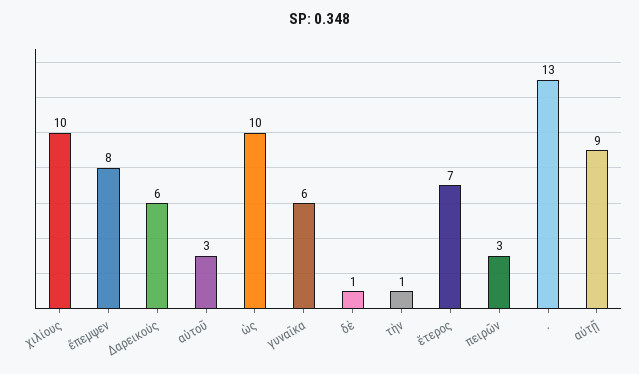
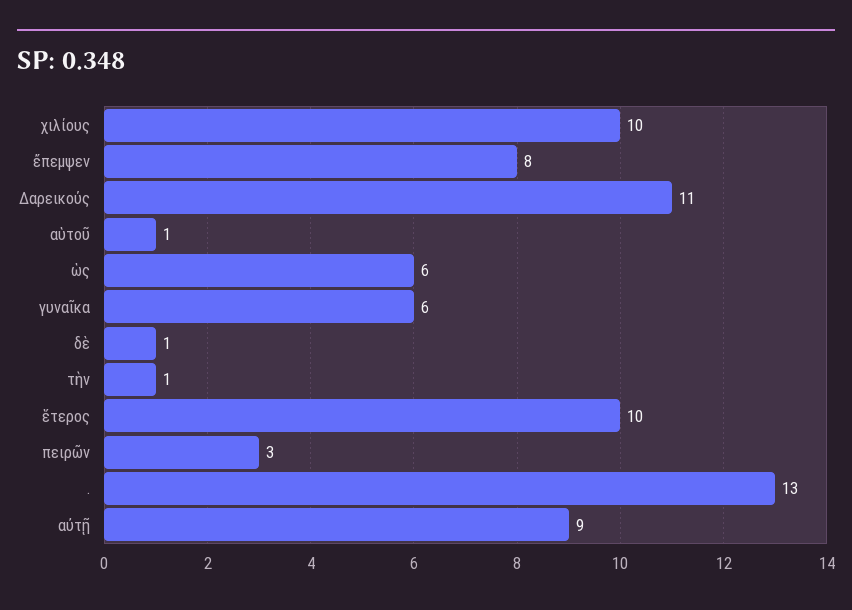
  {
    "χιλίους": 10,
    "ἔπεμψεν": 8,
-   "Δαρεικούς": 6,
+   "Δαρεικούς": 11,
-   "αὑτοῦ": 3,
+   "αὑτοῦ": 1,
-   "ὡς": 10,
+   "ὡς": 6,
    "γυναῖκα": 6,
    "δὲ": 1,
    "τὴν": 1,
-   "ἕτερος": 7,
+   "ἕτερος": 10,
    "πειρῶν": 3,
    ".": 13,
    "αὐτῇ": 9
  }

